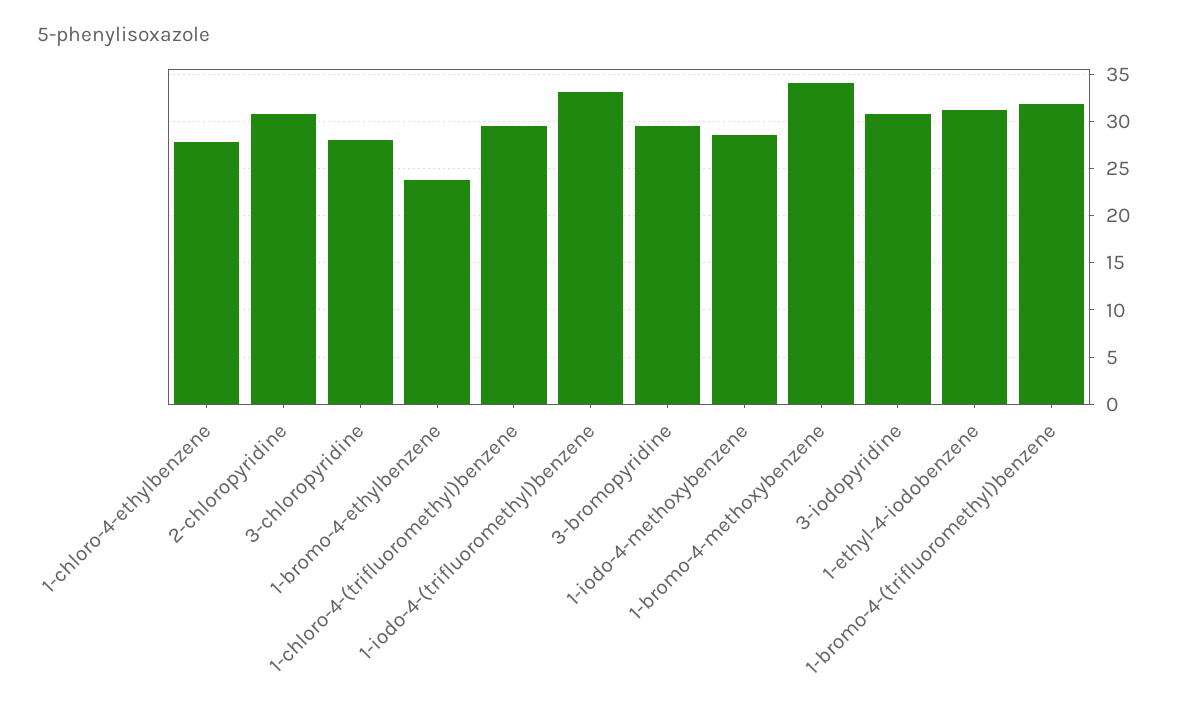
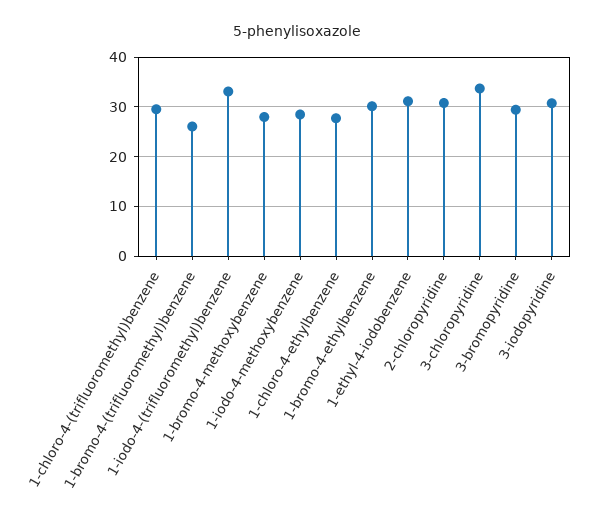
  {
    "1-chloro-4-ethylbenzene": 28,
    "2-chloropyridine": 31,
-   "3-chloropyridine": 28,
+   "3-chloropyridine": 34,
-   "1-bromo-4-ethylbenzene": 24,
+   "1-bromo-4-ethylbenzene": 30,
    "1-chloro-4-(trifluoromethyl)benzene": 30,
    "1-iodo-4-(trifluoromethyl)benzene": 33,
    "3-bromopyridine": 29,
    "1-iodo-4-methoxybenzene": 28,
-   "1-bromo-4-methoxybenzene": 34,
+   "1-bromo-4-methoxybenzene": 28,
    "3-iodopyridine": 31,
    "1-ethyl-4-iodobenzene": 31,
-   "1-bromo-4-(trifluoromethyl)benzene": 32
+   "1-bromo-4-(trifluoromethyl)benzene": 26
  }

